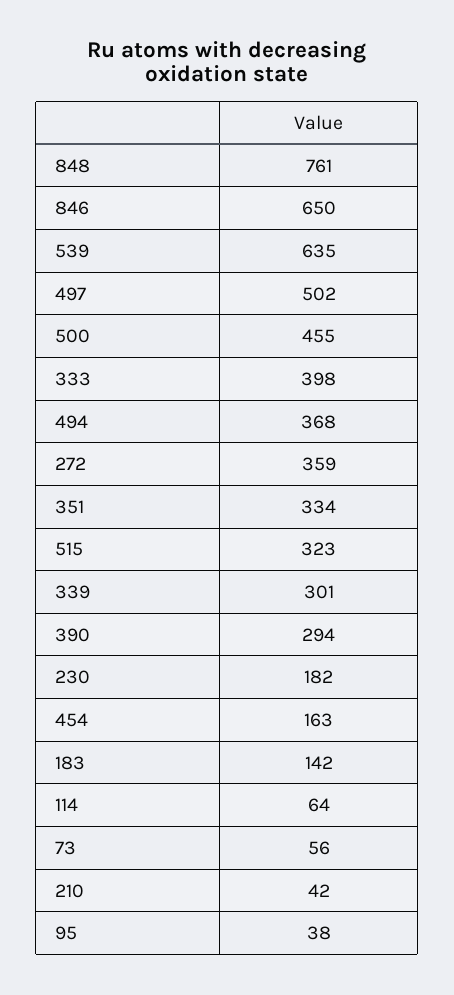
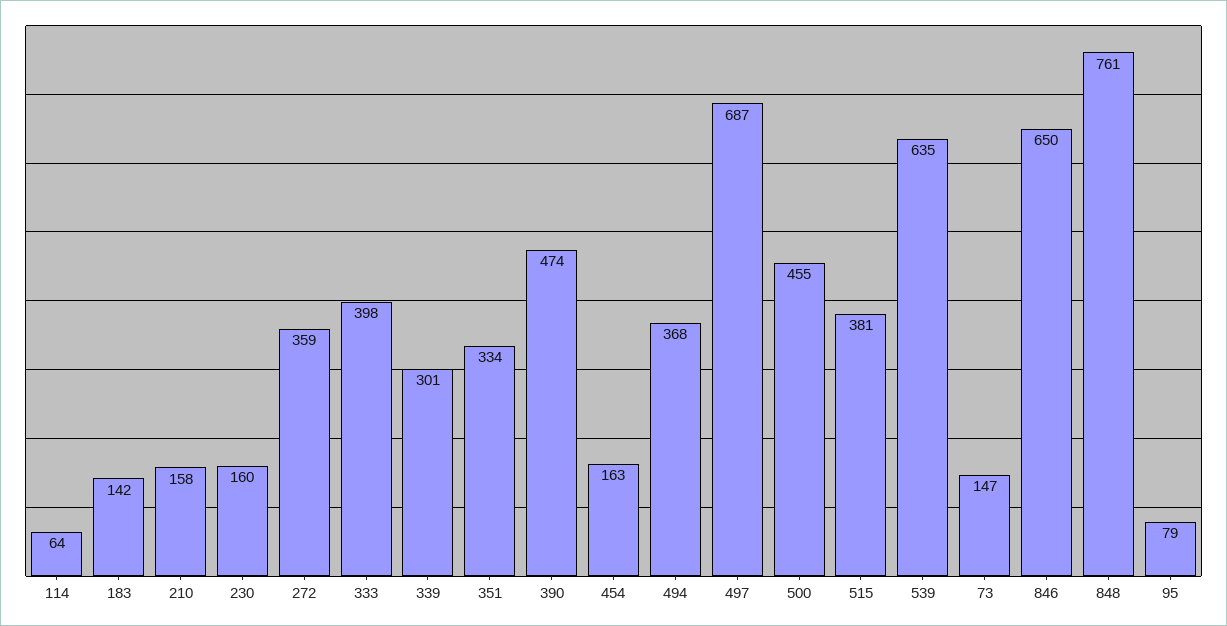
  {
    "848": 761,
    "846": 650,
    "539": 635,
-   "497": 502,
+   "497": 687,
    "500": 455,
    "333": 398,
    "494": 368,
    "272": 359,
    "351": 334,
-   "515": 323,
+   "515": 381,
    "339": 301,
-   "390": 294,
+   "390": 474,
-   "230": 182,
+   "230": 160,
    "454": 163,
    "183": 142,
    "114": 64,
-   "73": 56,
+   "73": 147,
-   "210": 42,
+   "210": 158,
-   "95": 38
+   "95": 79
  }

